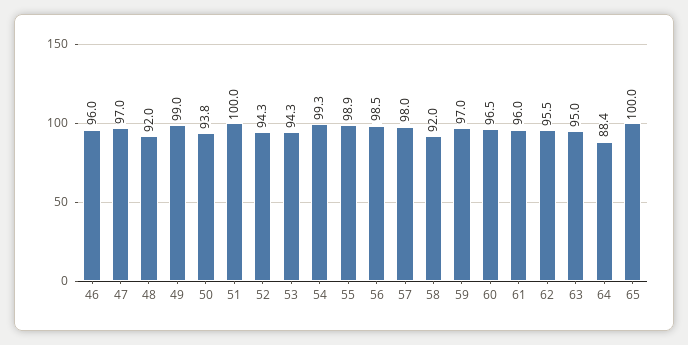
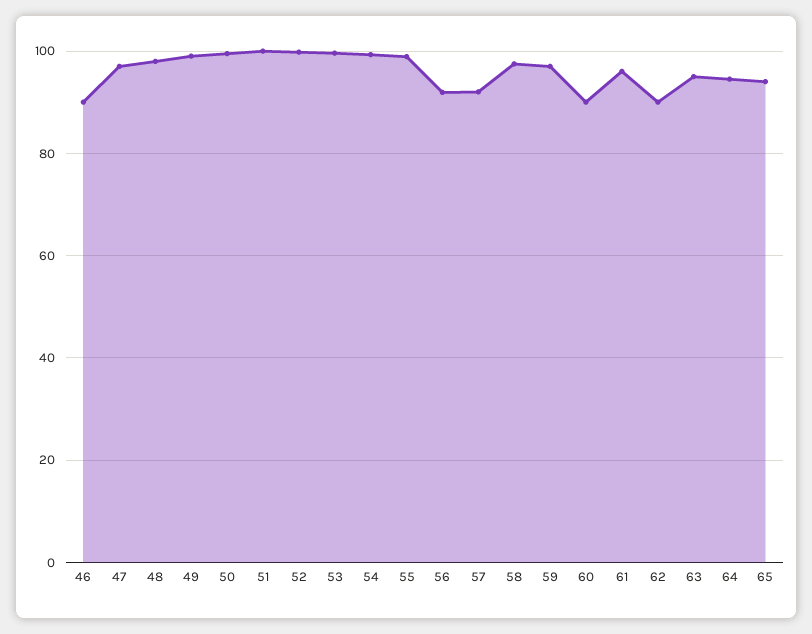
  {
-   "46": 96,
+   "46": 90,
    "47": 97,
-   "48": 92,
+   "48": 98,
    "49": 99,
-   "50": 93.8,
+   "50": 100,
    "51": 100,
-   "52": 94.3,
+   "52": 100,
-   "53": 94.3,
+   "53": 100,
    "54": 99.3,
    "55": 98.9,
-   "56": 98.5,
+   "56": 92,
-   "57": 98,
+   "57": 92,
-   "58": 92,
+   "58": 98,
    "59": 97,
-   "60": 96.5,
+   "60": 90,
    "61": 96,
-   "62": 95.5,
+   "62": 90,
    "63": 95,
-   "64": 88.4,
+   "64": 94,
-   "65": 100
+   "65": 94
  }

